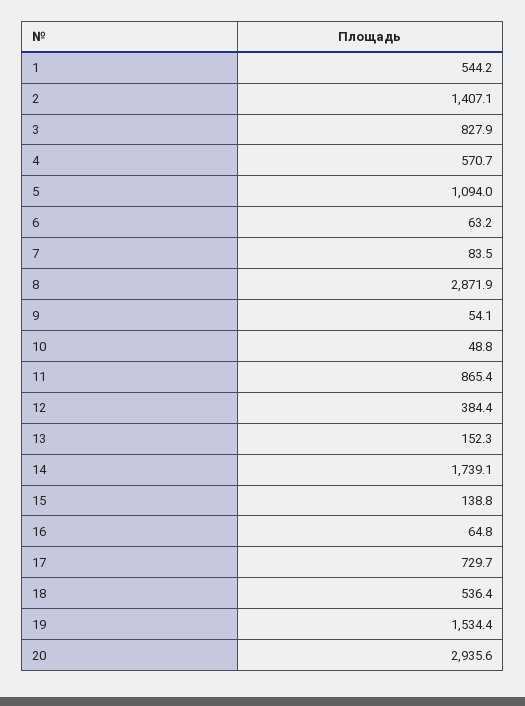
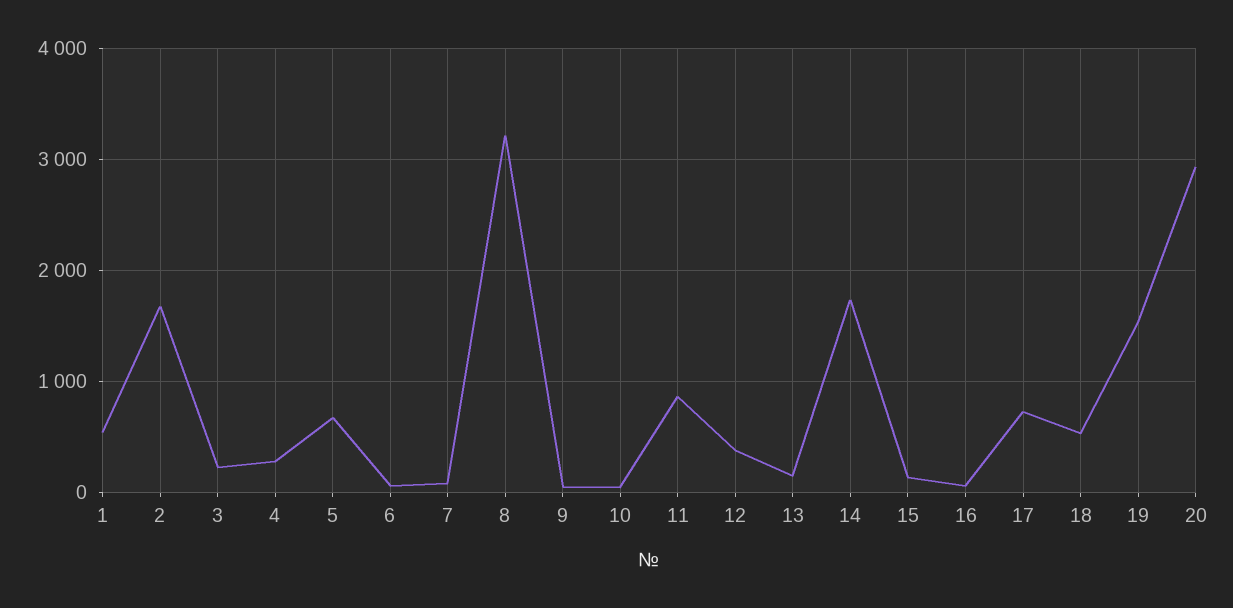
  {
    "1": 544.2,
-   "2": 1407.1,
+   "2": 1700,
-   "3": 827.9,
+   "3": 200,
-   "4": 570.7,
+   "4": 300,
-   "5": 1094,
+   "5": 700,
    "6": 63.2,
    "7": 83.5,
-   "8": 2871.9,
+   "8": 3200,
    "9": 54.1,
    "10": 48.8,
    "11": 865.4,
    "12": 384.4,
    "13": 152.3,
    "14": 1739.1,
    "15": 138.8,
    "16": 64.8,
    "17": 729.7,
    "18": 536.4,
    "19": 1534.4,
    "20": 2935.6
  }

